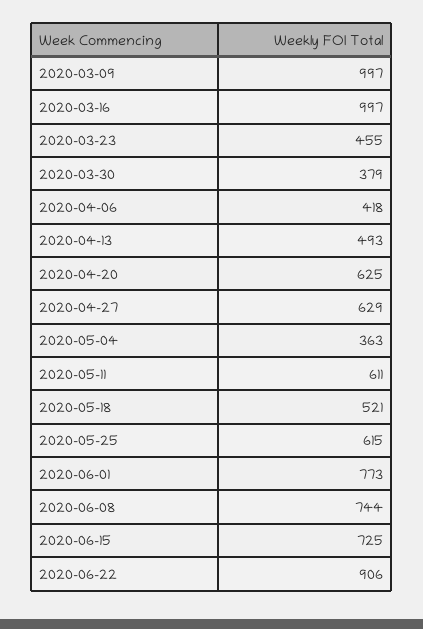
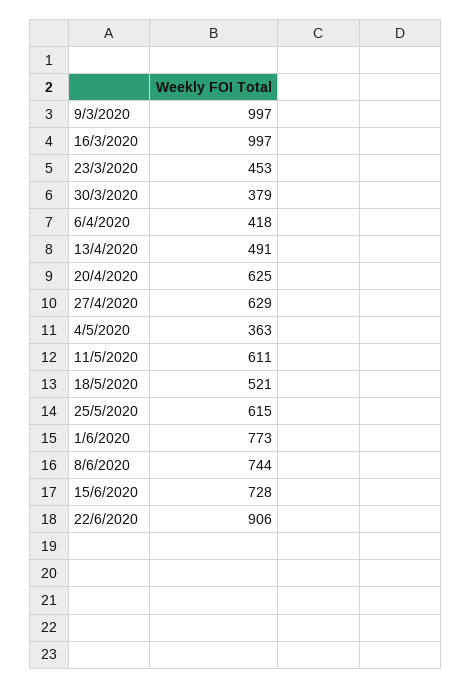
  {
    "2020-03-09": 997,
    "2020-03-16": 997,
-   "2020-03-23": 455,
+   "2020-03-23": 453,
    "2020-03-30": 379,
    "2020-04-06": 418,
-   "2020-04-13": 493,
+   "2020-04-13": 491,
    "2020-04-20": 625,
    "2020-04-27": 629,
    "2020-05-04": 363,
    "2020-05-11": 611,
    "2020-05-18": 521,
    "2020-05-25": 615,
    "2020-06-01": 773,
    "2020-06-08": 744,
-   "2020-06-15": 725,
+   "2020-06-15": 728,
    "2020-06-22": 906
  }

